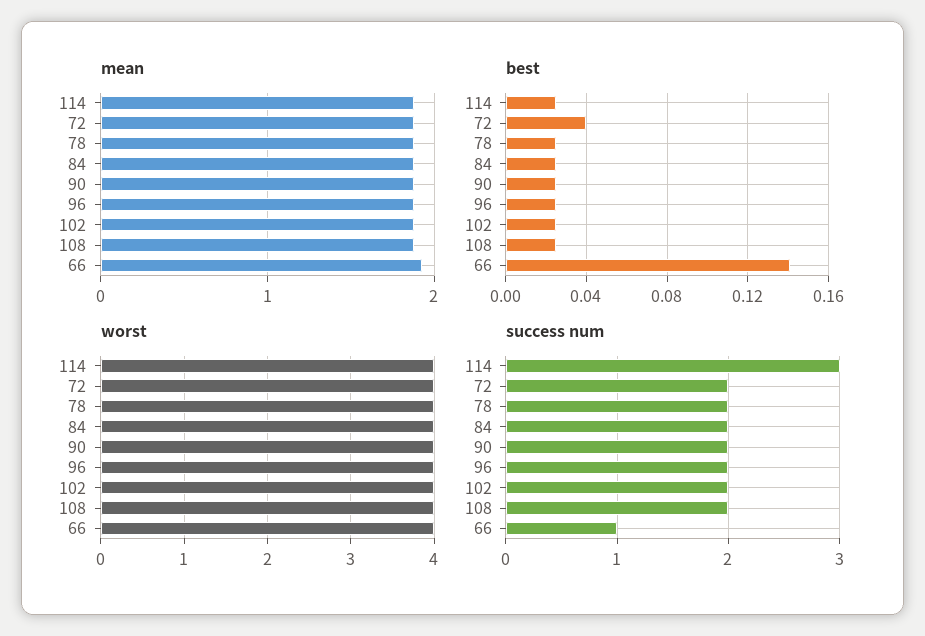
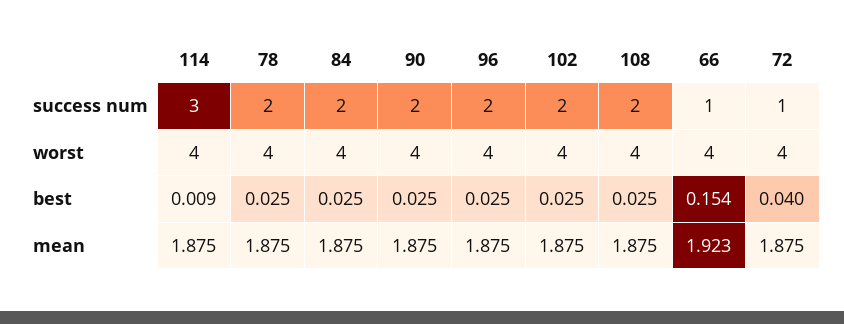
  {
    "mean": {
      "114": 1.875,
      "72": 1.875,
      "78": 1.875,
      "84": 1.875,
      "90": 1.875,
      "96": 1.875,
      "102": 1.875,
      "108": 1.875,
      "66": 1.923
    },
    "best": {
-     "114": 0.025,
+     "114": 0.009,
      "72": 0.04,
      "78": 0.025,
      "84": 0.025,
      "90": 0.025,
      "96": 0.025,
      "102": 0.025,
      "108": 0.025,
-     "66": 0.14
+     "66": 0.154
    },
    "worst": {
      "114": 4,
      "72": 4,
      "78": 4,
      "84": 4,
      "90": 4,
      "96": 4,
      "102": 4,
      "108": 4,
      "66": 4
    },
    "success num": {
      "114": 3,
-     "72": 2,
+     "72": 1,
      "78": 2,
      "84": 2,
      "90": 2,
      "96": 2,
      "102": 2,
      "108": 2,
      "66": 1
    }
  }

